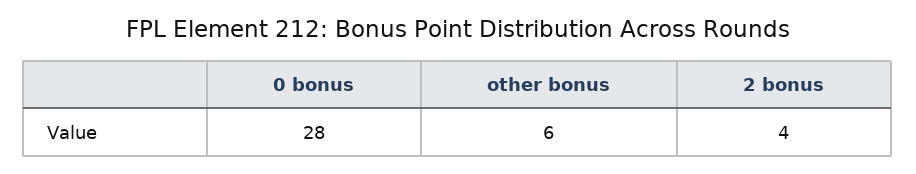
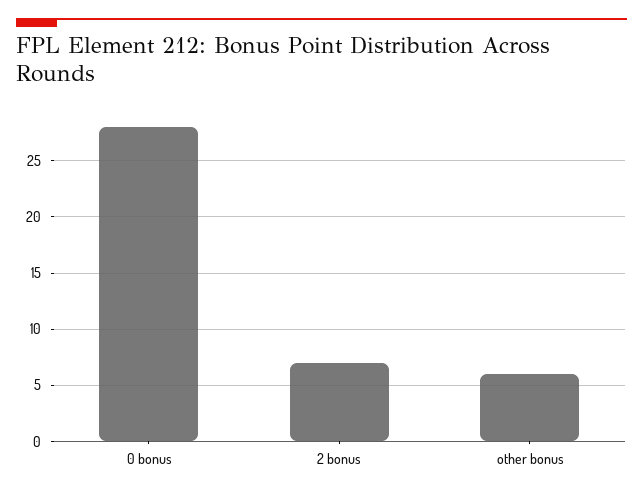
  {
    "0 bonus": 28,
    "other bonus": 6,
-   "2 bonus": 4
+   "2 bonus": 7
  }

